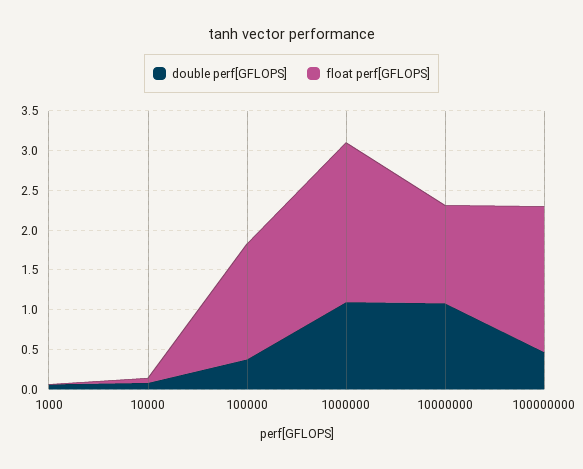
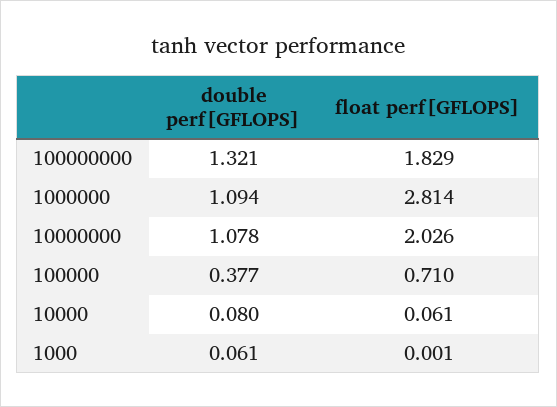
  {
    "double perf[GFLOPS]": {
      "1000": 0.061,
      "10000": 0.08,
      "100000": 0.377,
      "1000000": 1.094,
      "10000000": 1.078,
-     "100000000": 0.5
+     "100000000": 1.321
    },
    "float perf[GFLOPS]": {
      "1000": 0.001,
      "10000": 0.061,
-     "100000": 1.5,
+     "100000": 0.71,
-     "1000000": 2,
+     "1000000": 2.814,
-     "10000000": 1.25,
+     "10000000": 2.026,
      "100000000": 1.829
    }
  }

